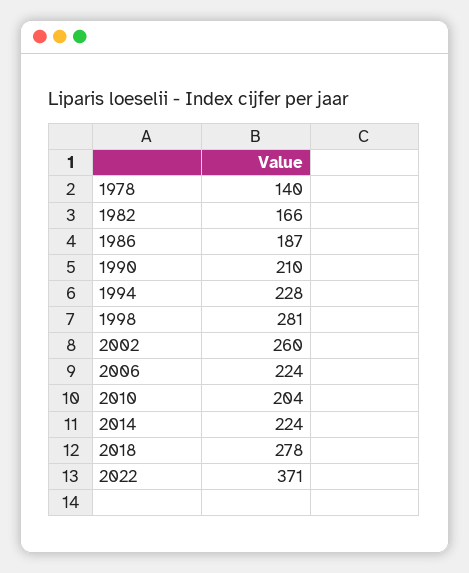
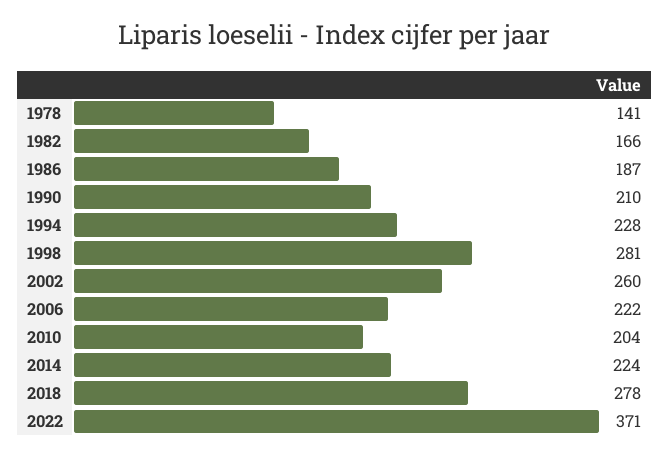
  {
-   "1978": 140,
+   "1978": 141,
    "1982": 166,
    "1986": 187,
    "1990": 210,
    "1994": 228,
    "1998": 281,
    "2002": 260,
-   "2006": 224,
+   "2006": 222,
    "2010": 204,
    "2014": 224,
    "2018": 278,
    "2022": 371
  }

